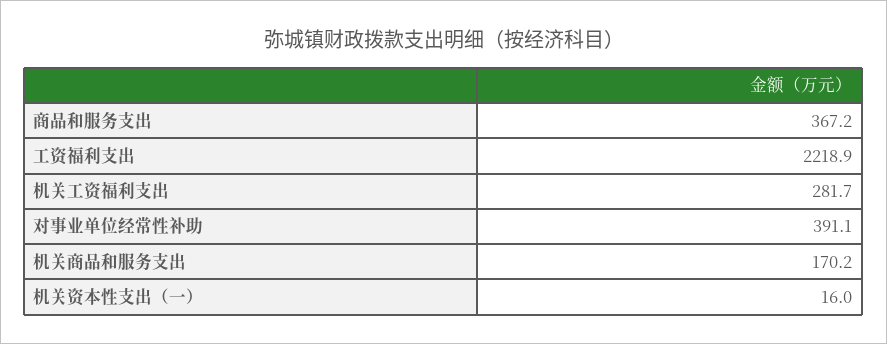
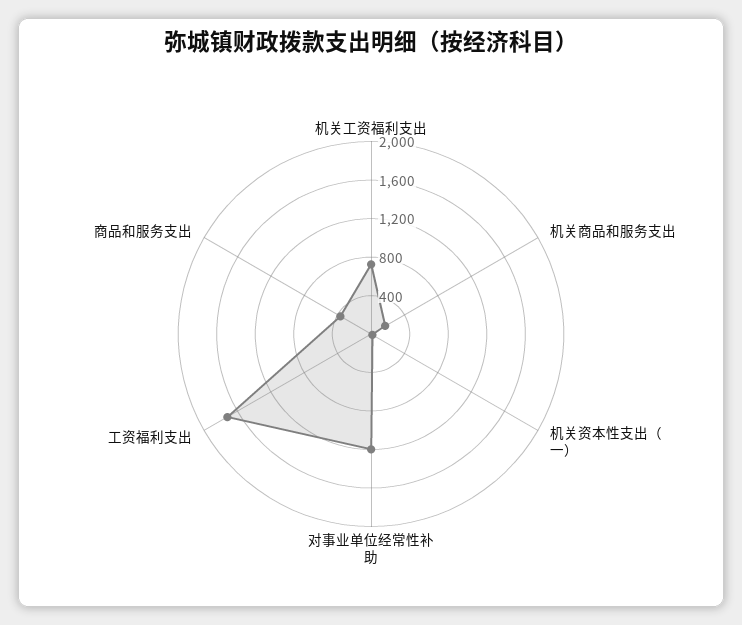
  {
    "商品和服务支出": 367.2,
-   "工资福利支出": 2218.9,
+   "工资福利支出": 1700,
-   "机关工资福利支出": 281.7,
+   "机关工资福利支出": 700,
-   "对事业单位经常性补助": 391.1,
+   "对事业单位经常性补助": 1200,
    "机关商品和服务支出": 170.2,
    "机关资本性支出（一）": 16
  }

